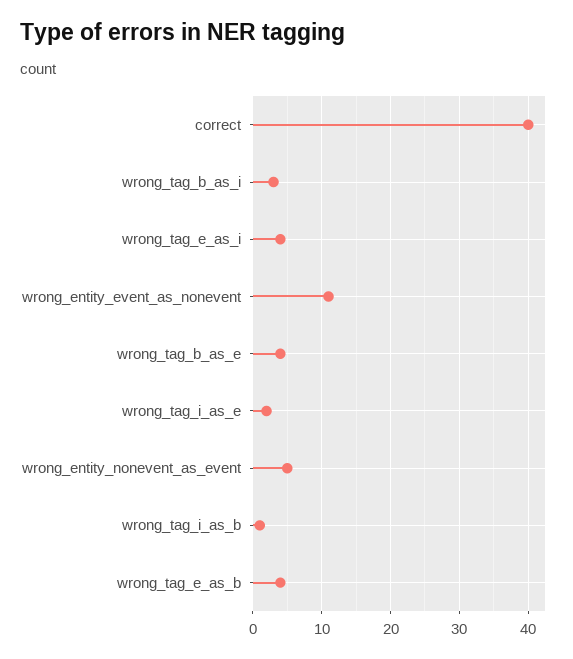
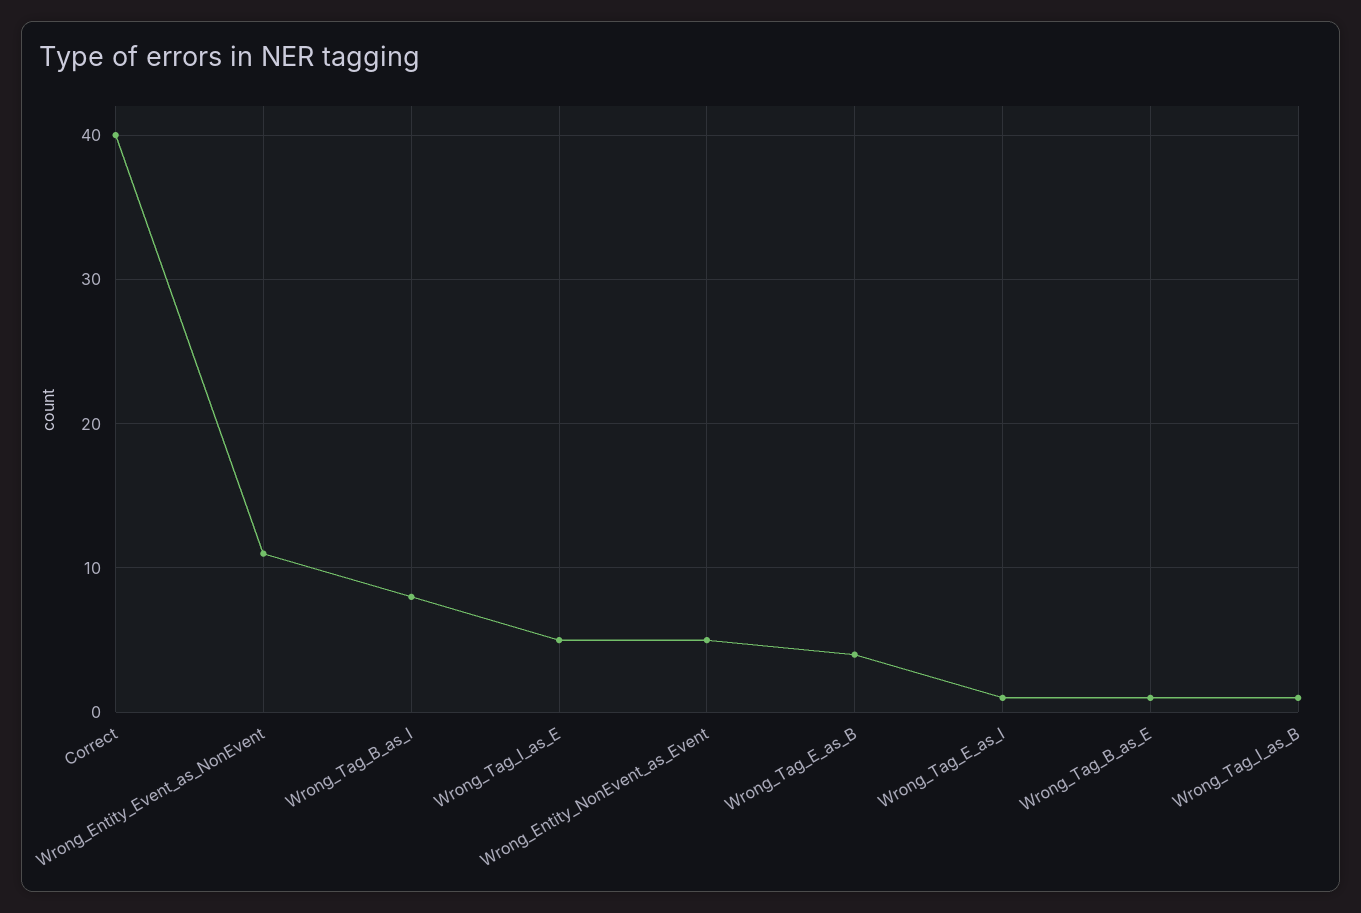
  {
    "correct": 40,
-   "wrong_tag_b_as_i": 3,
+   "wrong_tag_b_as_i": 8,
-   "wrong_tag_e_as_i": 4,
+   "wrong_tag_e_as_i": 1,
    "wrong_entity_event_as_nonevent": 11,
-   "wrong_tag_b_as_e": 4,
+   "wrong_tag_b_as_e": 1,
-   "wrong_tag_i_as_e": 2,
+   "wrong_tag_i_as_e": 5,
    "wrong_entity_nonevent_as_event": 5,
    "wrong_tag_i_as_b": 1,
    "wrong_tag_e_as_b": 4
  }

